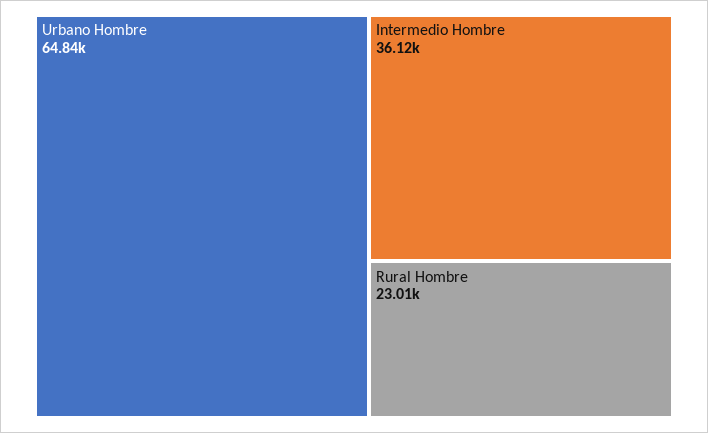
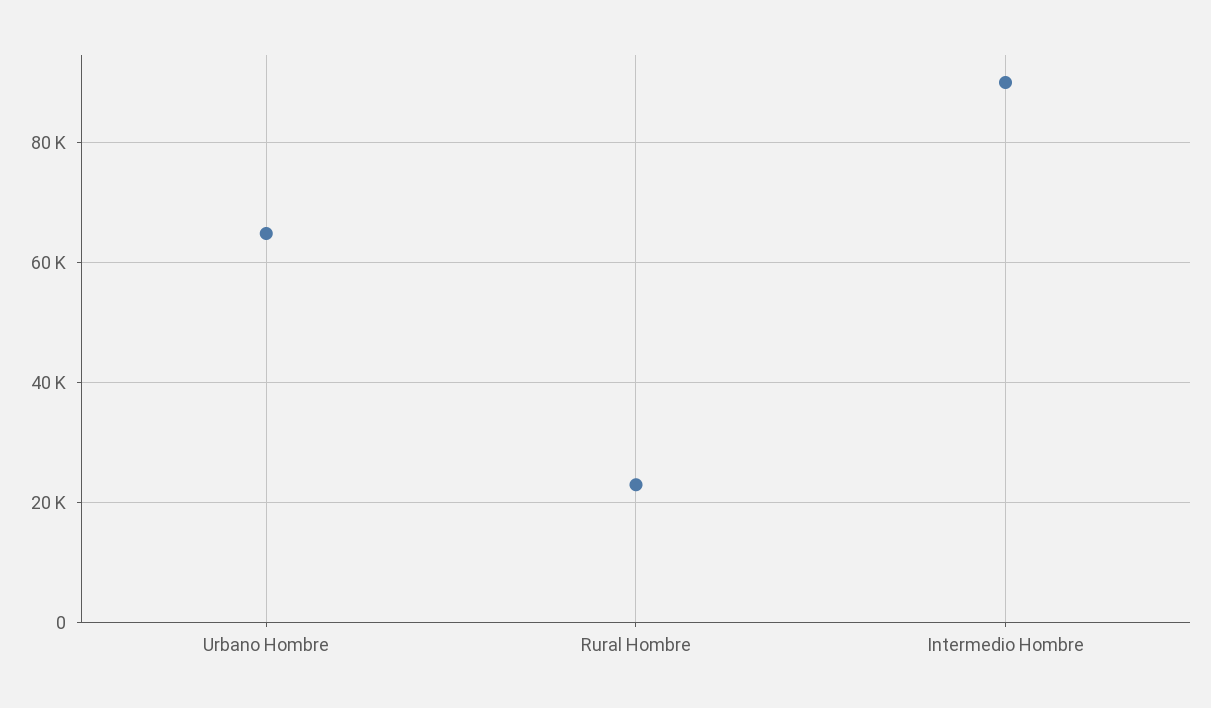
  {
    "Urbano Hombre": 64840,
-   "Intermedio Hombre": 36120,
+   "Intermedio Hombre": 90000,
    "Rural Hombre": 23010
  }

